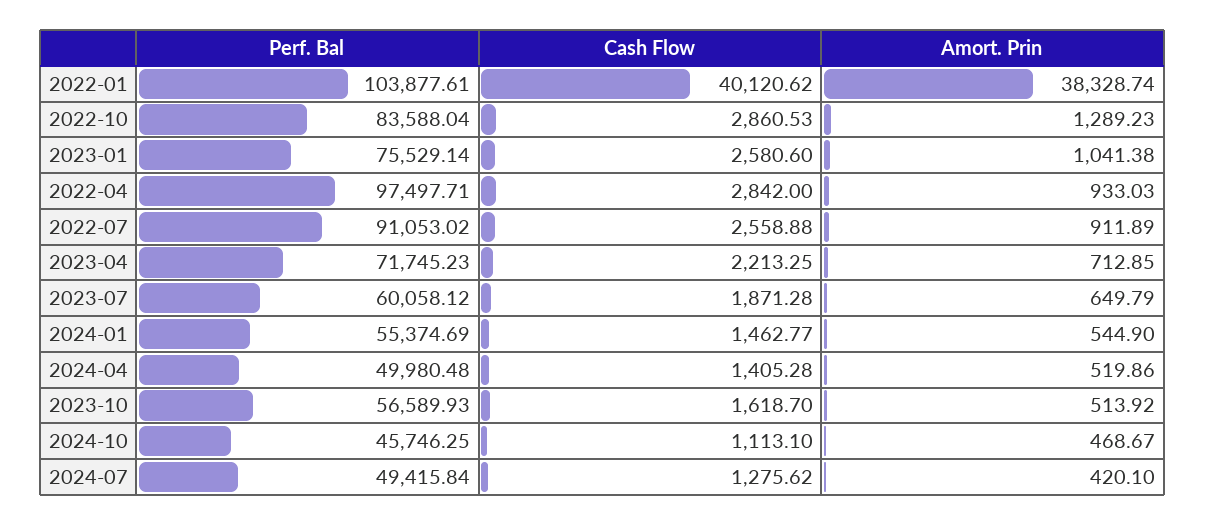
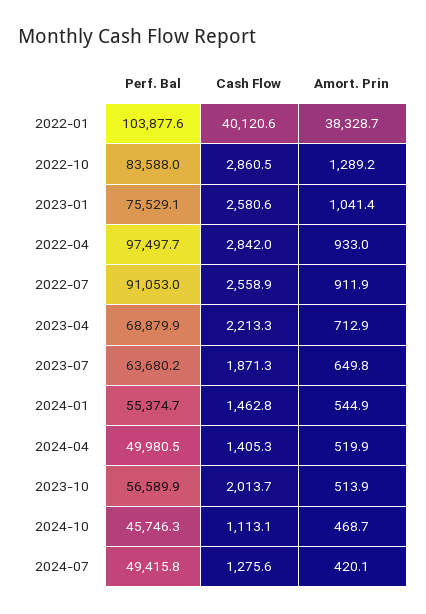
  {
    "Perf. Bal": {
      "2022-01": 103877.61,
      "2022-10": 83588.04,
      "2023-01": 75529.14,
      "2022-04": 97497.71,
      "2022-07": 91053.02,
-     "2023-04": 71745.23,
+     "2023-04": 68879.9,
-     "2023-07": 60058.12,
+     "2023-07": 63680.2,
      "2024-01": 55374.69,
      "2024-04": 49980.48,
      "2023-10": 56589.93,
      "2024-10": 45746.25,
      "2024-07": 49415.84
    },
    "Cash Flow": {
      "2022-01": 40120.62,
      "2022-10": 2860.53,
      "2023-01": 2580.6,
      "2022-04": 2842,
      "2022-07": 2558.88,
      "2023-04": 2213.25,
      "2023-07": 1871.28,
      "2024-01": 1462.77,
      "2024-04": 1405.28,
-     "2023-10": 1618.7,
+     "2023-10": 2013.7,
      "2024-10": 1113.1,
      "2024-07": 1275.62
    },
    "Amort. Prin": {
      "2022-01": 38328.74,
      "2022-10": 1289.23,
      "2023-01": 1041.38,
      "2022-04": 933.03,
      "2022-07": 911.89,
      "2023-04": 712.85,
      "2023-07": 649.79,
      "2024-01": 544.9,
      "2024-04": 519.86,
      "2023-10": 513.92,
      "2024-10": 468.67,
      "2024-07": 420.1
    }
  }

